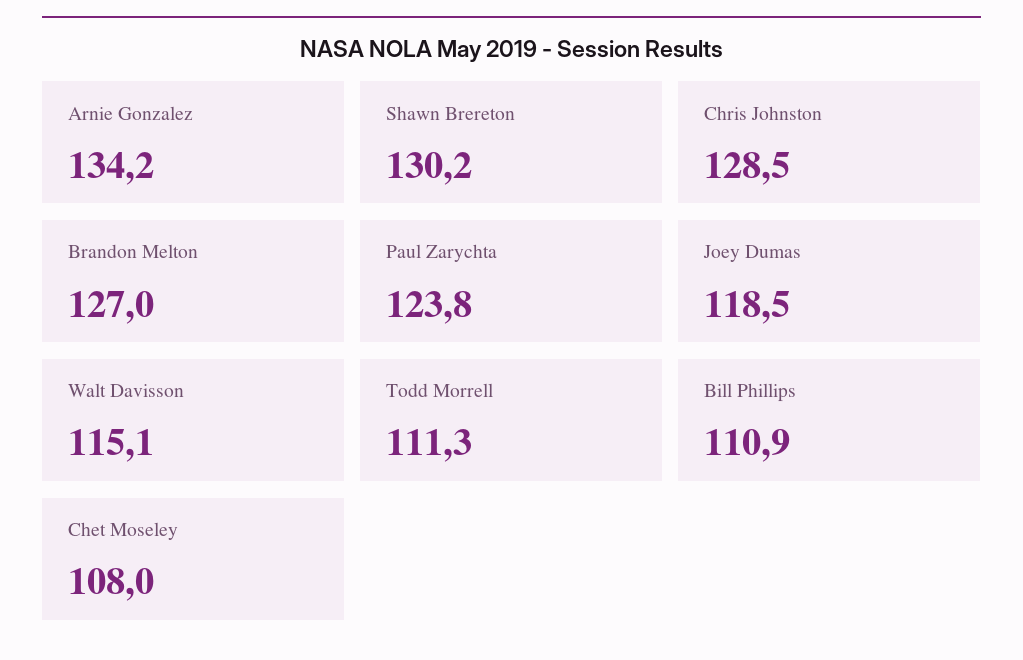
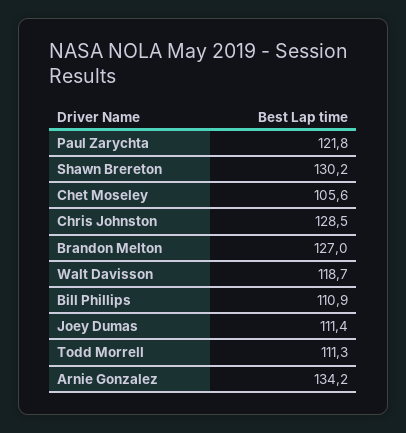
  {
    "Arnie Gonzalez": 134.2,
    "Shawn Brereton": 130.2,
    "Chris Johnston": 128.5,
    "Brandon Melton": 127,
-   "Paul Zarychta": 123.8,
+   "Paul Zarychta": 121.8,
-   "Joey Dumas": 118.5,
+   "Joey Dumas": 111.4,
-   "Walt Davisson": 115.1,
+   "Walt Davisson": 118.7,
    "Todd Morrell": 111.3,
    "Bill Phillips": 110.9,
-   "Chet Moseley": 108
+   "Chet Moseley": 105.6
  }

